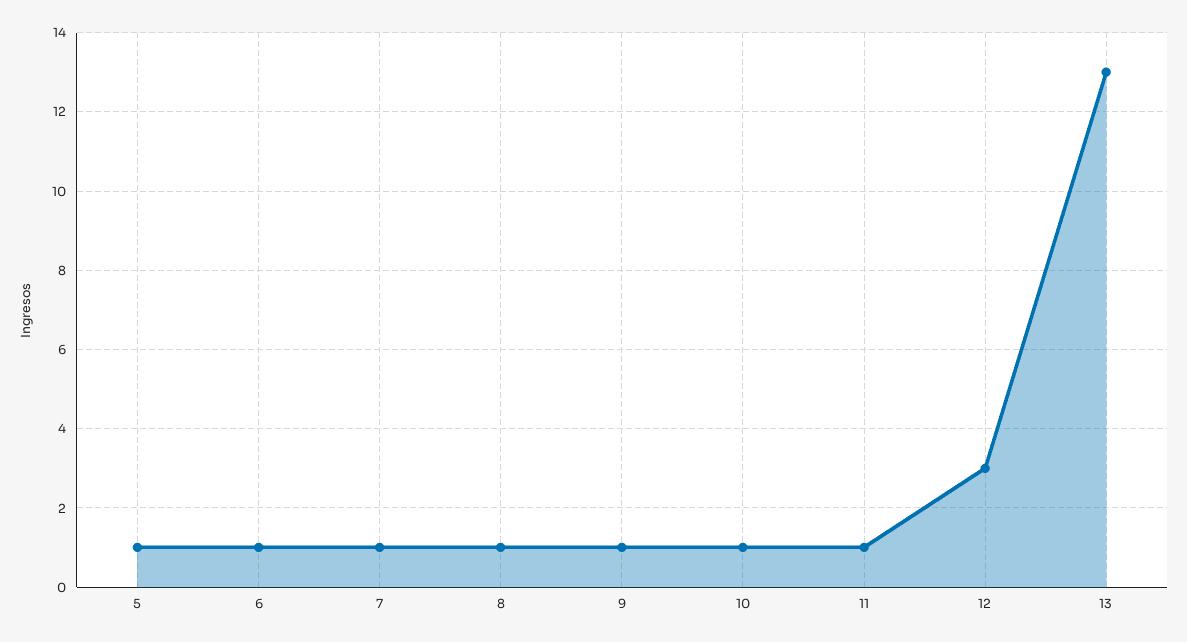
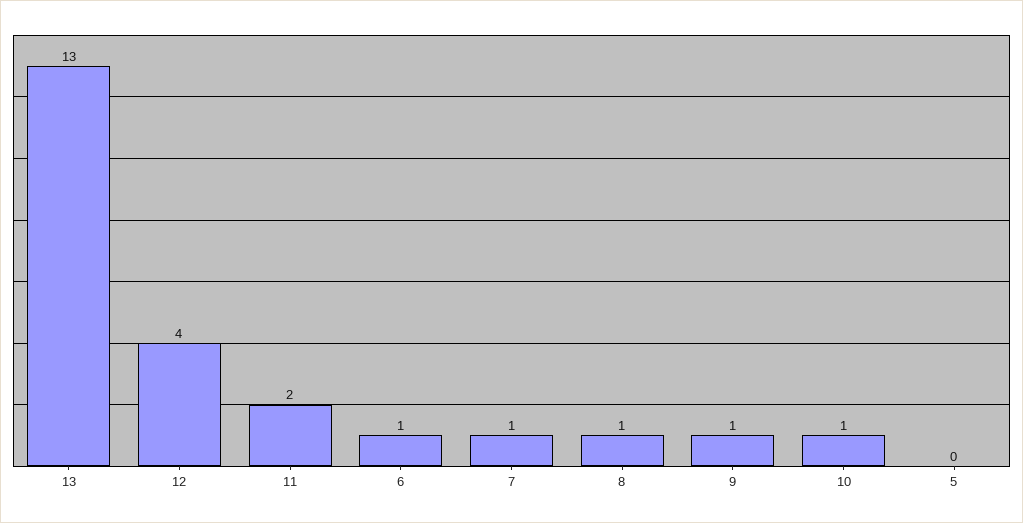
  {
-   "5": 1,
+   "5": 0,
    "6": 1,
    "7": 1,
    "8": 1,
    "9": 1,
    "10": 1,
-   "11": 1,
+   "11": 2,
-   "12": 3,
+   "12": 4,
    "13": 13
  }

